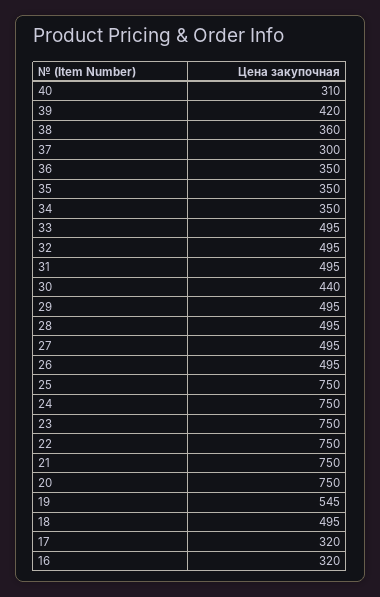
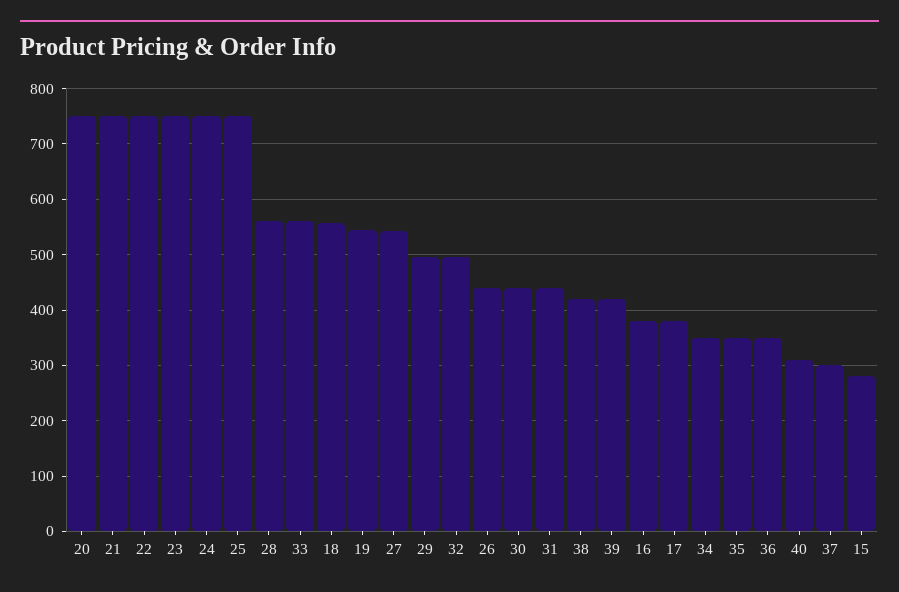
  {
    "40": 310,
    "39": 420,
-   "38": 360,
+   "38": 420,
    "37": 300,
    "36": 350,
    "35": 350,
    "34": 350,
-   "33": 495,
+   "33": 560,
    "32": 495,
-   "31": 495,
+   "31": 440,
    "30": 440,
    "29": 495,
-   "28": 495,
+   "28": 560,
-   "27": 495,
+   "27": 540,
-   "26": 495,
+   "26": 440,
    "25": 750,
    "24": 750,
    "23": 750,
    "22": 750,
    "21": 750,
    "20": 750,
    "19": 545,
-   "18": 495,
+   "18": 560,
-   "17": 320,
+   "17": 380,
-   "16": 320
+   "16": 380,
+   "15": 280
  }

